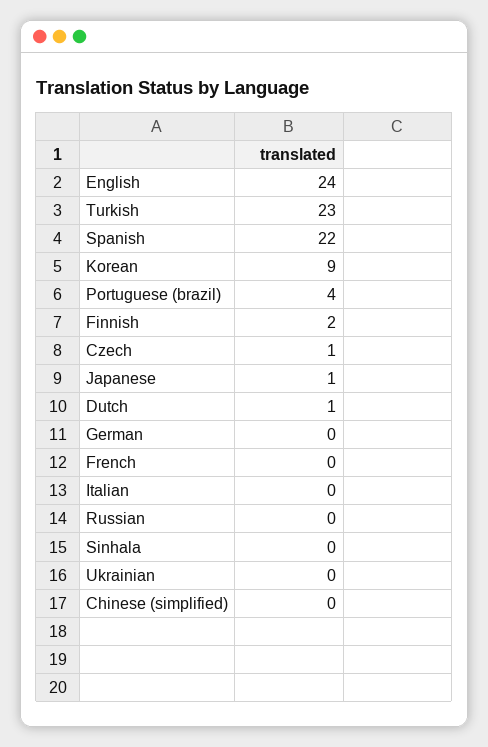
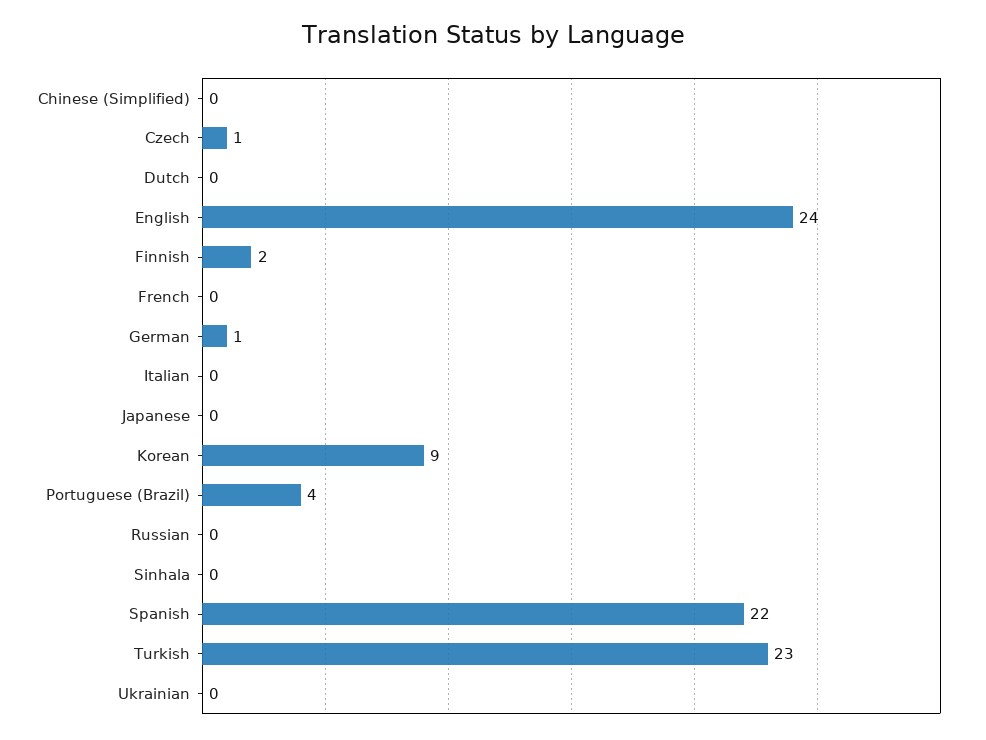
  {
    "English": 24,
    "Turkish": 23,
    "Spanish": 22,
    "Korean": 9,
    "Portuguese (brazil)": 4,
    "Finnish": 2,
    "Czech": 1,
-   "Japanese": 1,
+   "Japanese": 0,
-   "Dutch": 1,
+   "Dutch": 0,
-   "German": 0,
+   "German": 1,
    "French": 0,
    "Italian": 0,
    "Russian": 0,
    "Sinhala": 0,
    "Ukrainian": 0,
    "Chinese (simplified)": 0
  }

